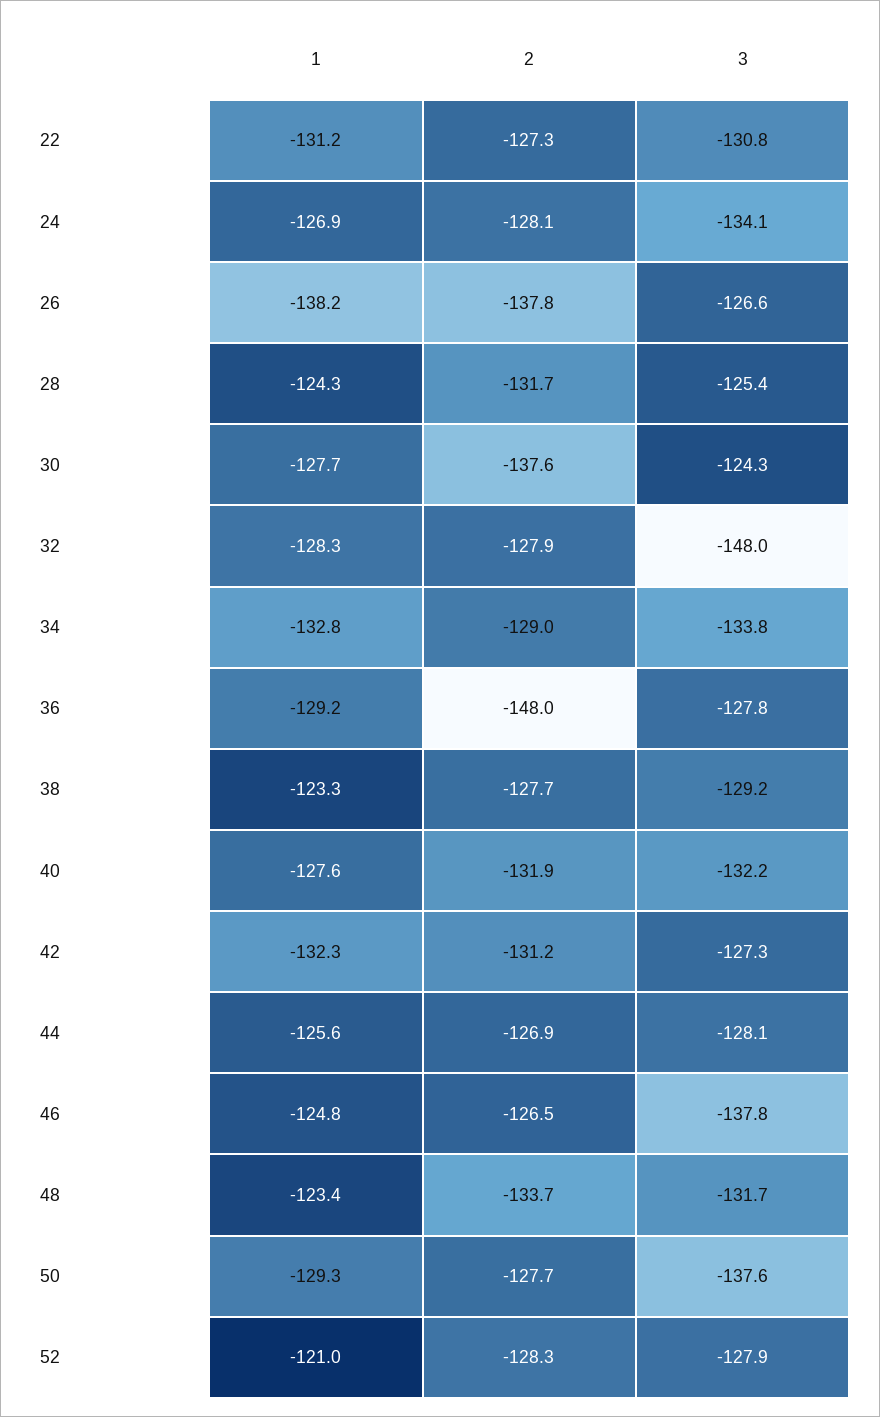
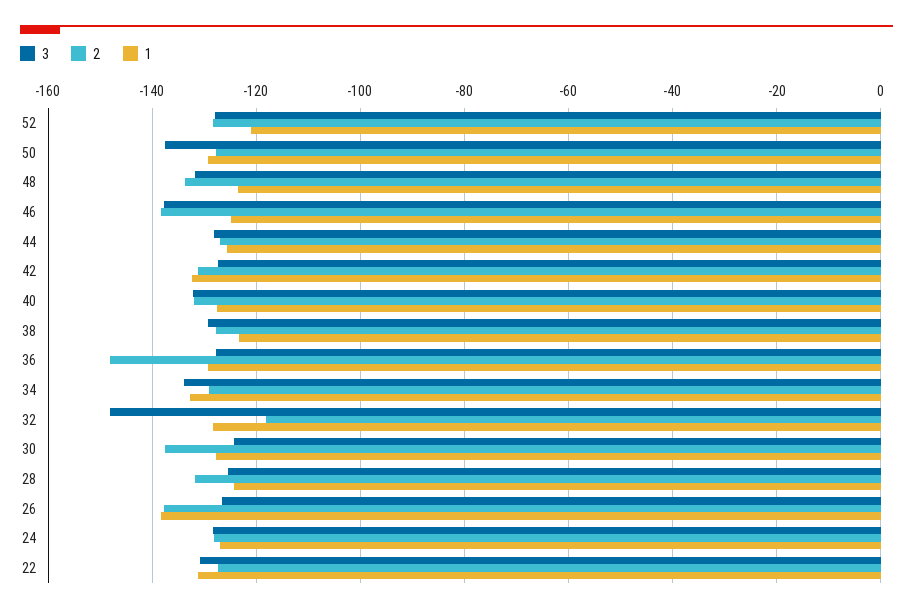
  {
    "1": {
      "22": -131.2,
      "24": -126.9,
      "26": -138.2,
      "28": -124.3,
      "30": -127.7,
      "32": -128.3,
      "34": -132.8,
      "36": -129.2,
      "38": -123.3,
      "40": -127.6,
      "42": -132.3,
      "44": -125.6,
      "46": -124.8,
      "48": -123.4,
      "50": -129.3,
      "52": -121
    },
    "2": {
      "22": -127.3,
      "24": -128.1,
      "26": -137.8,
      "28": -131.7,
      "30": -137.6,
-     "32": -127.9,
+     "32": -118,
      "34": -129,
      "36": -148,
      "38": -127.7,
      "40": -131.9,
      "42": -131.2,
      "44": -126.9,
-     "46": -126.5,
+     "46": -138,
      "48": -133.7,
      "50": -127.7,
      "52": -128.3
    },
    "3": {
      "22": -130.8,
-     "24": -134.1,
+     "24": -128,
      "26": -126.6,
      "28": -125.4,
      "30": -124.3,
      "32": -148,
      "34": -133.8,
      "36": -127.8,
      "38": -129.2,
      "40": -132.2,
      "42": -127.3,
      "44": -128.1,
      "46": -137.8,
      "48": -131.7,
      "50": -137.6,
      "52": -127.9
    }
  }

